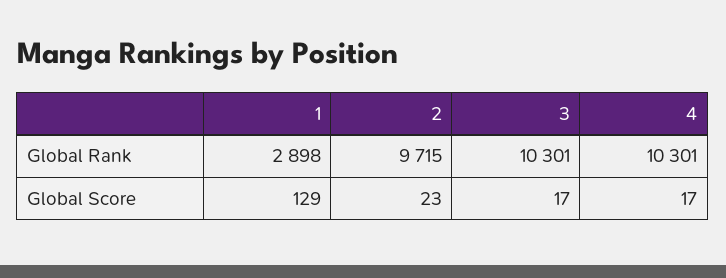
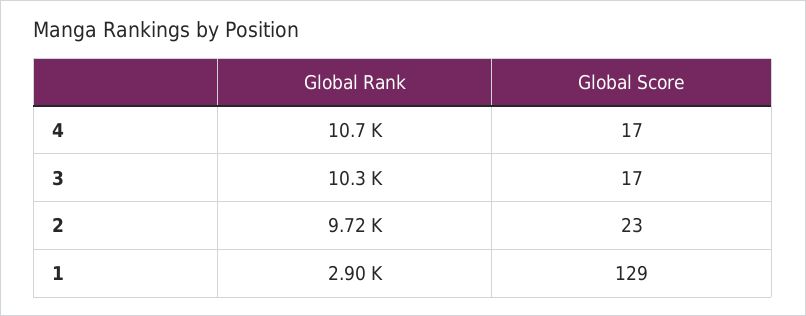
  {
    "1": {
      "Global Rank": 2898,
      "Global Score": 129
    },
    "2": {
      "Global Rank": 9715,
      "Global Score": 23
    },
    "3": {
      "Global Rank": 10301,
      "Global Score": 17
    },
    "4": {
-     "Global Rank": 10301,
+     "Global Rank": 10700,
      "Global Score": 17
    }
  }

